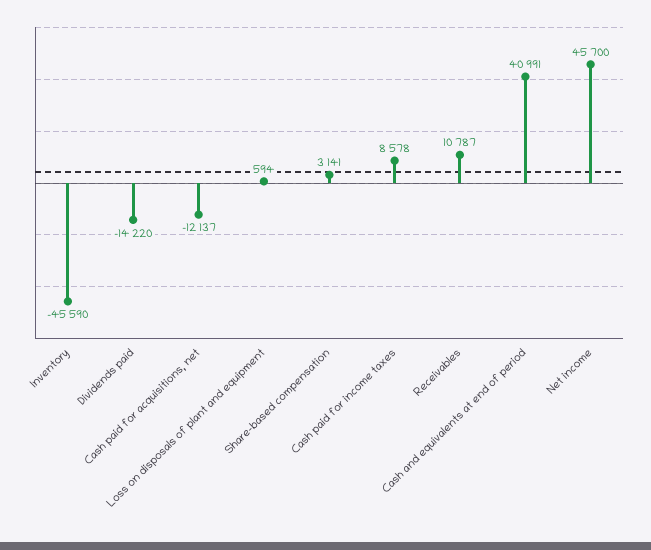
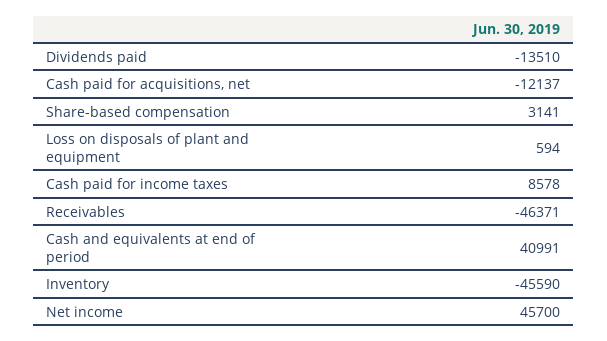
  {
    "Inventory": -45590,
-   "Dividends paid": -14220,
+   "Dividends paid": -13510,
    "Cash paid for acquisitions, net": -12137,
    "Loss on disposals of plant and equipment": 594,
    "Share-based compensation": 3141,
    "Cash paid for income taxes": 8578,
-   "Receivables": 10787,
+   "Receivables": -46371,
    "Cash and equivalents at end of period": 40991,
    "Net income": 45700
  }

